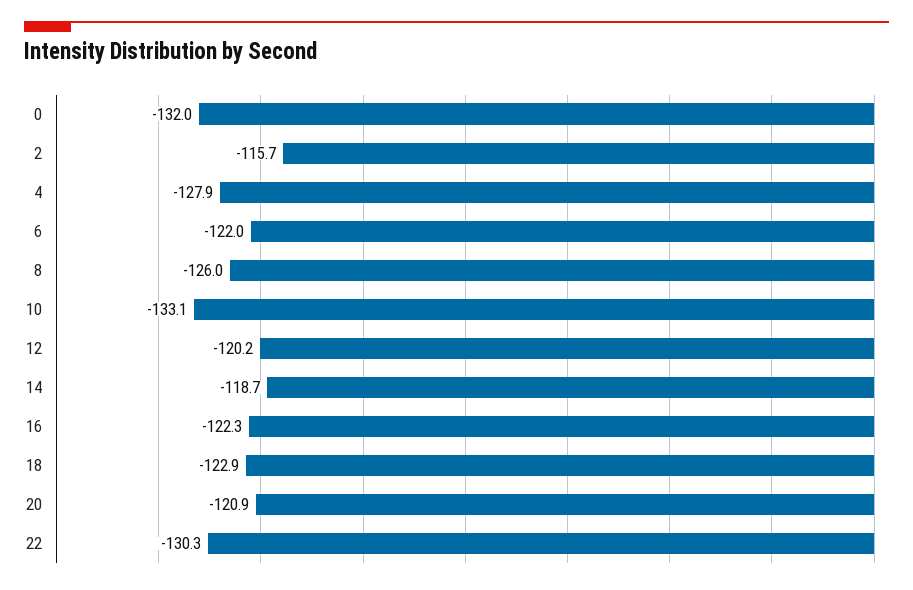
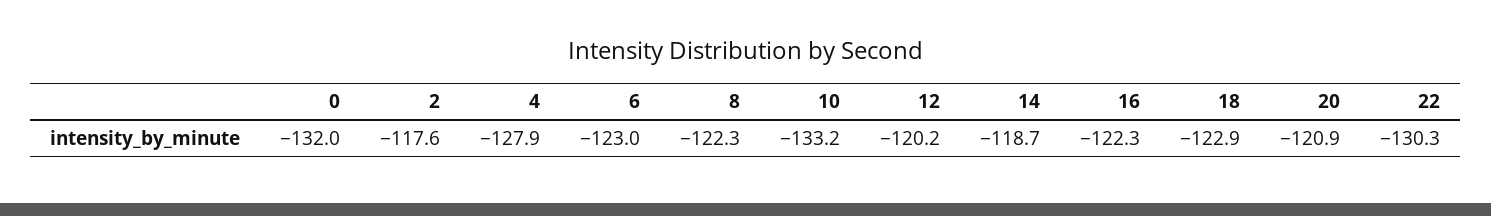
  {
    "0": -132,
-   "2": -115.7,
+   "2": -117.6,
    "4": -127.9,
-   "6": -122,
+   "6": -123,
-   "8": -126,
+   "8": -122.3,
-   "10": -133.1,
+   "10": -133.2,
    "12": -120.2,
    "14": -118.7,
    "16": -122.3,
    "18": -122.9,
    "20": -120.9,
    "22": -130.3
  }

